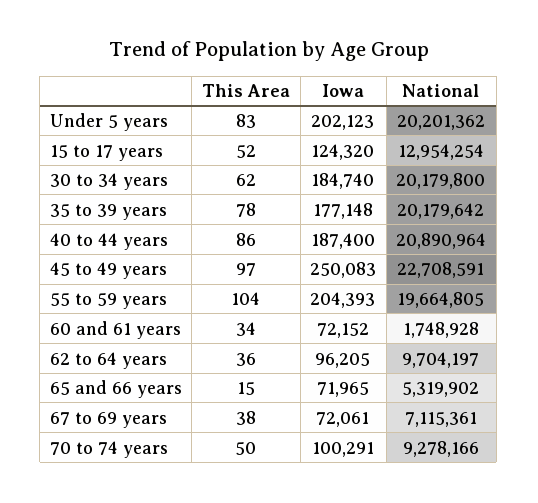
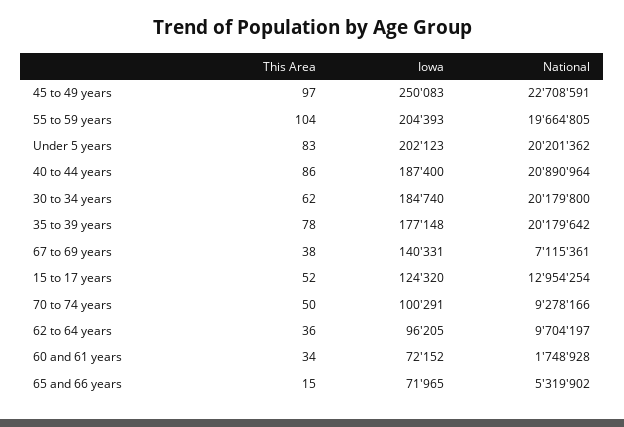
  {
    "This Area": {
      "Under 5 years": 83,
      "15 to 17 years": 52,
      "30 to 34 years": 62,
      "35 to 39 years": 78,
      "40 to 44 years": 86,
      "45 to 49 years": 97,
      "55 to 59 years": 104,
      "60 and 61 years": 34,
      "62 to 64 years": 36,
      "65 and 66 years": 15,
      "67 to 69 years": 38,
      "70 to 74 years": 50
    },
    "Iowa": {
      "Under 5 years": 202123,
      "15 to 17 years": 124320,
      "30 to 34 years": 184740,
      "35 to 39 years": 177148,
      "40 to 44 years": 187400,
      "45 to 49 years": 250083,
      "55 to 59 years": 204393,
      "60 and 61 years": 72152,
      "62 to 64 years": 96205,
      "65 and 66 years": 71965,
-     "67 to 69 years": 72061,
+     "67 to 69 years": 140331,
      "70 to 74 years": 100291
    },
    "National": {
      "Under 5 years": 20201362,
      "15 to 17 years": 12954254,
      "30 to 34 years": 20179800,
      "35 to 39 years": 20179642,
      "40 to 44 years": 20890964,
      "45 to 49 years": 22708591,
      "55 to 59 years": 19664805,
      "60 and 61 years": 1748928,
      "62 to 64 years": 9704197,
      "65 and 66 years": 5319902,
      "67 to 69 years": 7115361,
      "70 to 74 years": 9278166
    }
  }

